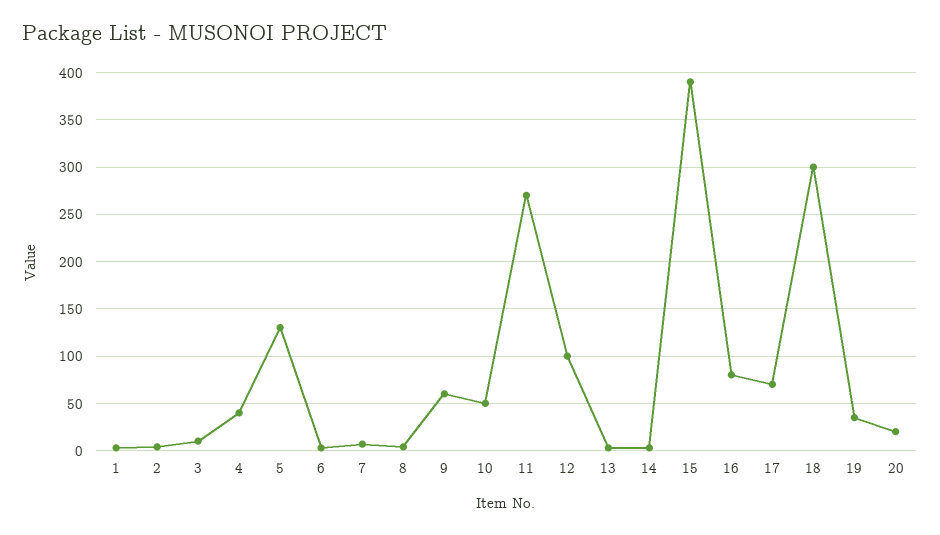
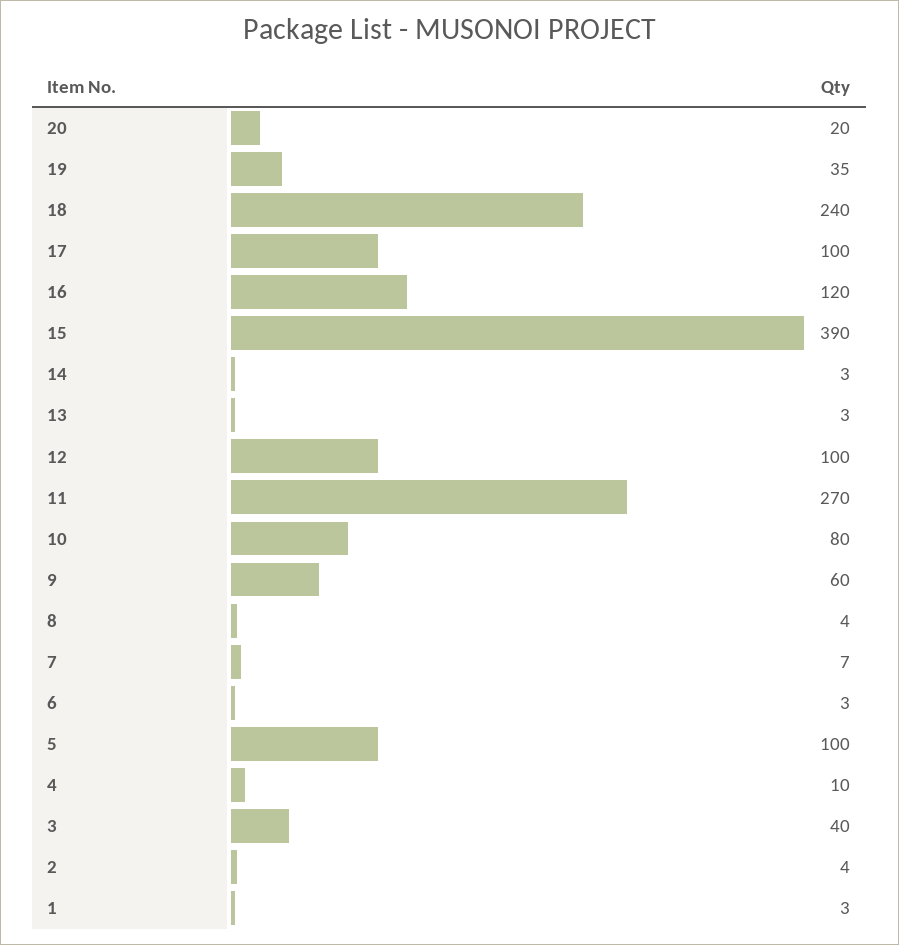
  {
    "1": 3,
    "2": 4,
-   "3": 10,
+   "3": 40,
-   "4": 40,
+   "4": 10,
-   "5": 130,
+   "5": 100,
    "6": 3,
    "7": 7,
    "8": 4,
    "9": 60,
-   "10": 50,
+   "10": 80,
    "11": 270,
    "12": 100,
    "13": 3,
    "14": 3,
    "15": 390,
-   "16": 80,
+   "16": 120,
-   "17": 70,
+   "17": 100,
-   "18": 300,
+   "18": 240,
    "19": 35,
    "20": 20
  }

